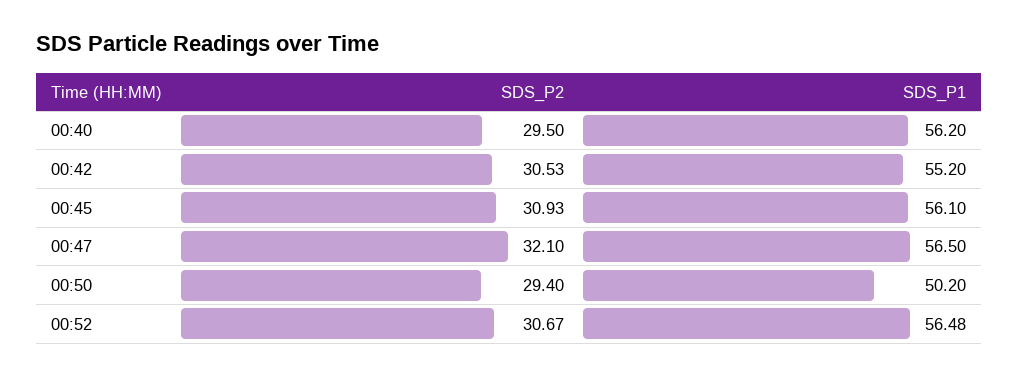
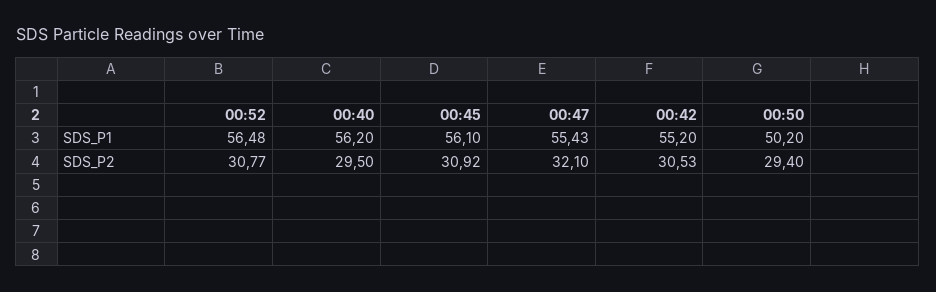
  {
    "SDS_P2": {
      "00:40": 29.5,
      "00:42": 30.53,
-     "00:45": 30.93,
+     "00:45": 30.92,
      "00:47": 32.1,
      "00:50": 29.4,
-     "00:52": 30.67
+     "00:52": 30.77
    },
    "SDS_P1": {
      "00:40": 56.2,
      "00:42": 55.2,
      "00:45": 56.1,
-     "00:47": 56.5,
+     "00:47": 55.43,
      "00:50": 50.2,
      "00:52": 56.48
    }
  }

